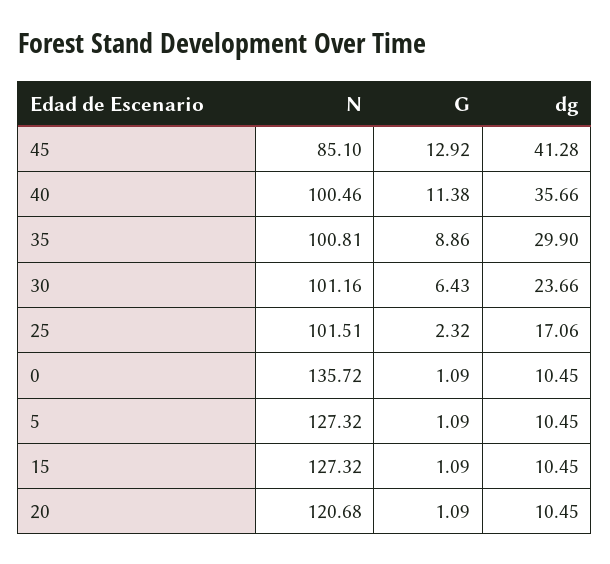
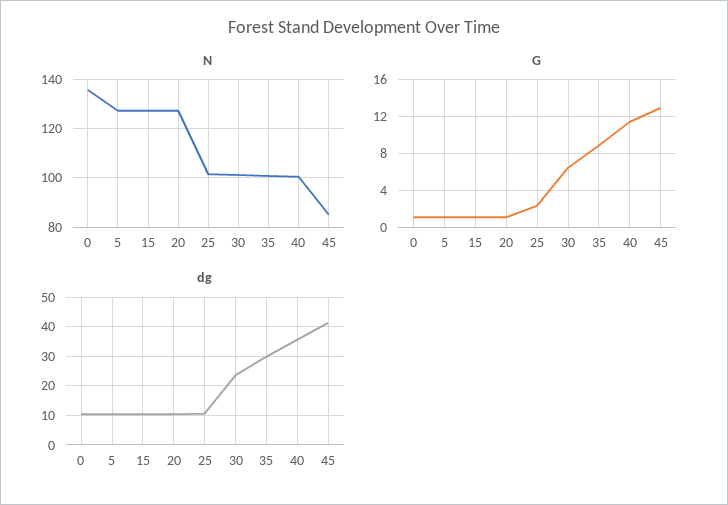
  {
    "N": {
      "45": 85.1,
      "40": 100.46,
      "35": 100.81,
      "30": 101.16,
      "25": 101.51,
      "0": 135.72,
      "5": 127.32,
      "15": 127.32,
-     "20": 120.68
+     "20": 127.5
    },
    "G": {
      "45": 12.92,
      "40": 11.38,
      "35": 8.86,
      "30": 6.43,
      "25": 2.32,
      "0": 1.09,
      "5": 1.09,
      "15": 1.09,
      "20": 1.09
    },
    "dg": {
      "45": 41.28,
      "40": 35.66,
      "35": 29.9,
      "30": 23.66,
-     "25": 17.06,
+     "25": 10,
      "0": 10.45,
      "5": 10.45,
      "15": 10.45,
      "20": 10.45
    }
  }

